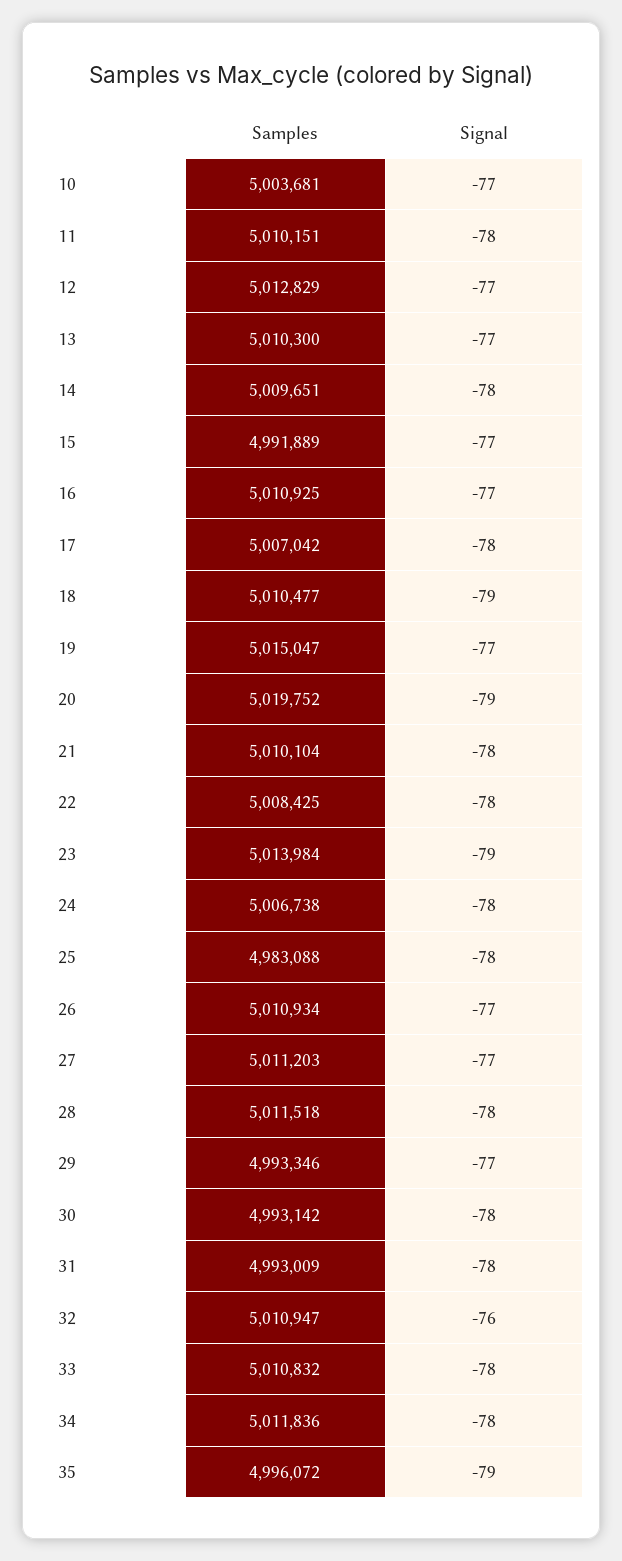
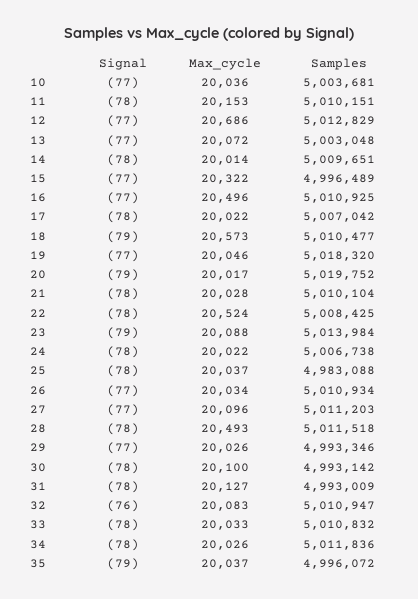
  {
    "Samples": {
      "10": 5003681,
      "11": 5010151,
      "12": 5012829,
-     "13": 5010300,
+     "13": 5003048,
      "14": 5009651,
-     "15": 4991889,
+     "15": 4996489,
      "16": 5010925,
      "17": 5007042,
      "18": 5010477,
-     "19": 5015047,
+     "19": 5018320,
      "20": 5019752,
      "21": 5010104,
      "22": 5008425,
      "23": 5013984,
      "24": 5006738,
      "25": 4983088,
      "26": 5010934,
      "27": 5011203,
      "28": 5011518,
      "29": 4993346,
      "30": 4993142,
      "31": 4993009,
      "32": 5010947,
      "33": 5010832,
      "34": 5011836,
      "35": 4996072
    },
    "Signal": {
      "10": -77,
      "11": -78,
      "12": -77,
      "13": -77,
      "14": -78,
      "15": -77,
      "16": -77,
      "17": -78,
      "18": -79,
      "19": -77,
      "20": -79,
      "21": -78,
      "22": -78,
      "23": -79,
      "24": -78,
      "25": -78,
      "26": -77,
      "27": -77,
      "28": -78,
      "29": -77,
      "30": -78,
      "31": -78,
      "32": -76,
      "33": -78,
      "34": -78,
      "35": -79
-   }
+   },
+   "Max_cycle": {
+     "10": 20036,
+     "11": 20153,
+     "12": 20686,
+     "13": 20072,
+     "14": 20014,
+     "15": 20322,
+     "16": 20496,
+     "17": 20022,
+     "18": 20573,
+     "19": 20046,
+     "20": 20017,
+     "21": 20028,
+     "22": 20524,
+     "23": 20088,
+     "24": 20022,
+     "25": 20037,
+     "26": 20034,
+     "27": 20096,
+     "28": 20493,
+     "29": 20026,
+     "30": 20100,
+     "31": 20127,
+     "32": 20083,
+     "33": 20033,
+     "34": 20026,
+     "35": 20037
+   }
  }

